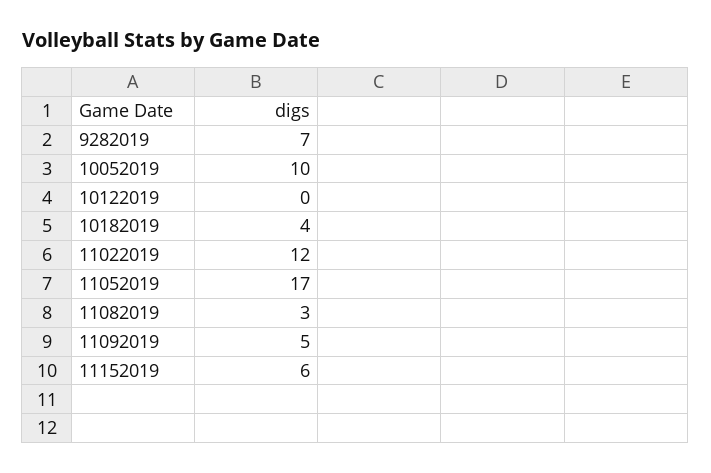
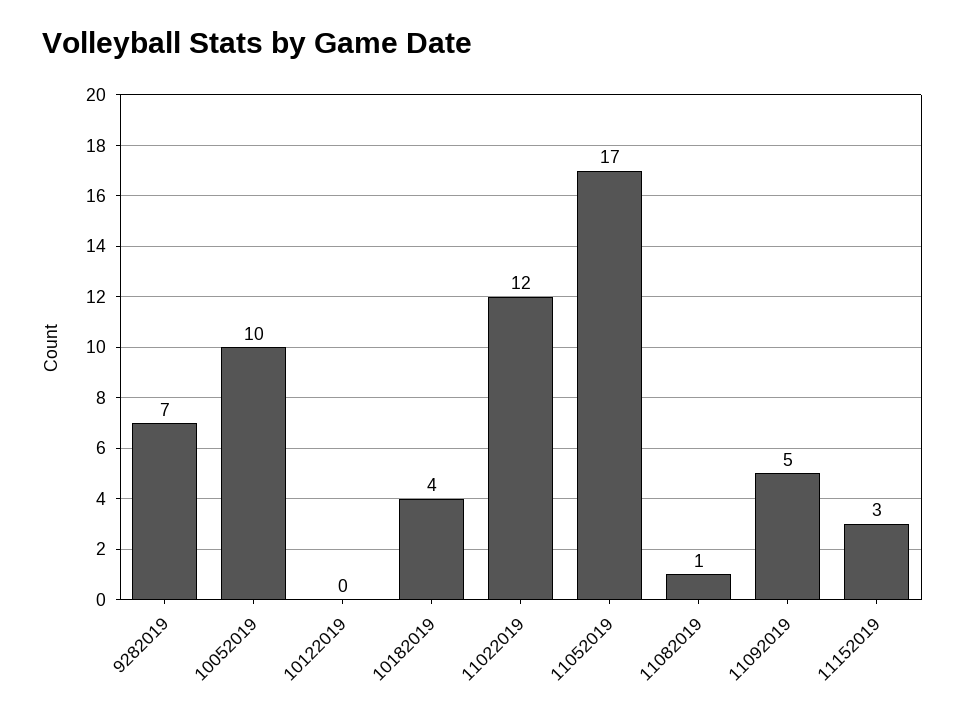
  {
    "9282019": 7,
    "10052019": 10,
    "10122019": 0,
    "10182019": 4,
    "11022019": 12,
    "11052019": 17,
-   "11082019": 3,
+   "11082019": 1,
    "11092019": 5,
-   "11152019": 6
+   "11152019": 3
  }

